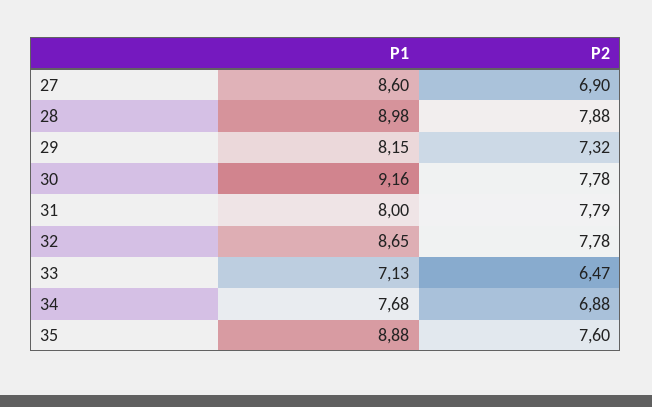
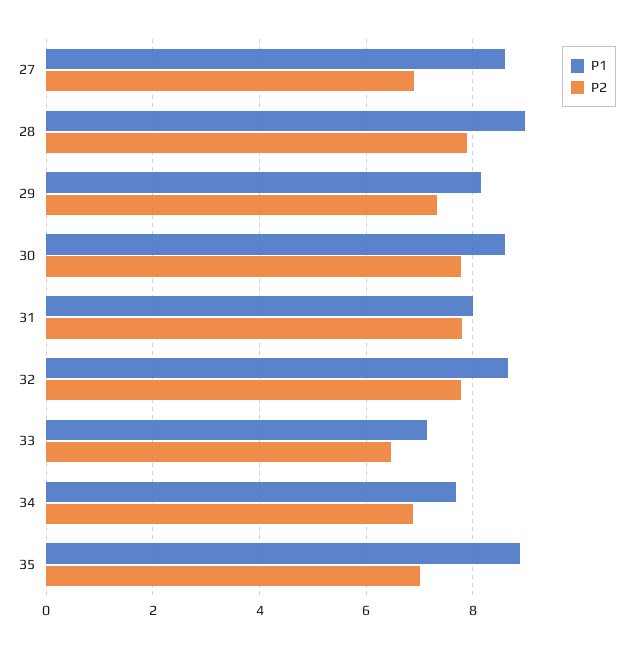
  {
    "P1": {
      "27": 8.6,
      "28": 8.98,
      "29": 8.15,
-     "30": 9.16,
+     "30": 8.6,
      "31": 8,
      "32": 8.65,
      "33": 7.13,
      "34": 7.68,
      "35": 8.88
    },
    "P2": {
      "27": 6.9,
      "28": 7.88,
      "29": 7.32,
      "30": 7.78,
      "31": 7.79,
      "32": 7.78,
      "33": 6.47,
      "34": 6.88,
-     "35": 7.6
+     "35": 7
    }
  }

